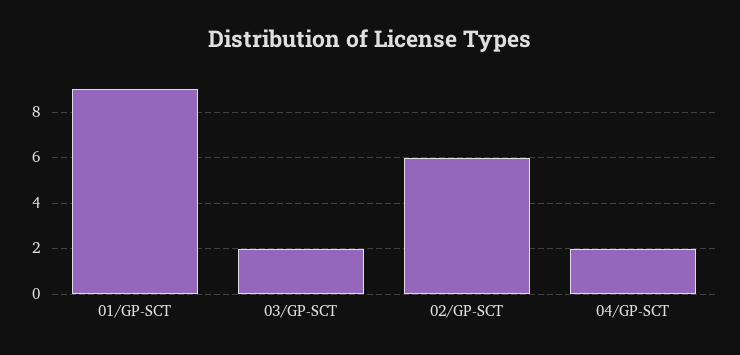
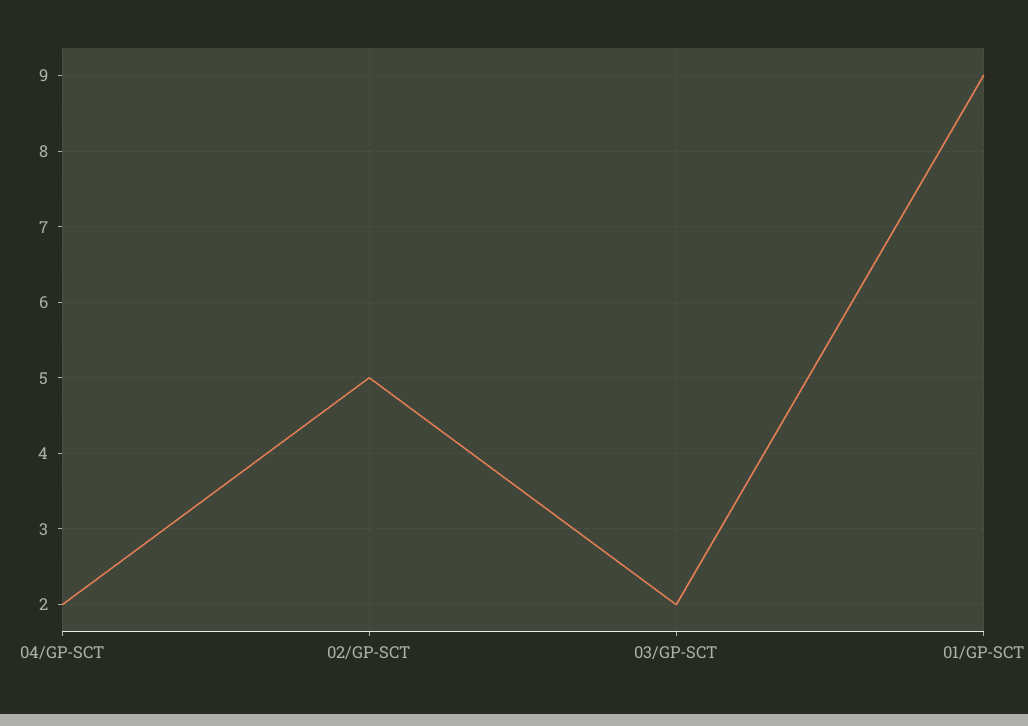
  {
    "01/GP-SCT": 9,
    "03/GP-SCT": 2,
-   "02/GP-SCT": 6,
+   "02/GP-SCT": 5,
    "04/GP-SCT": 2
  }

